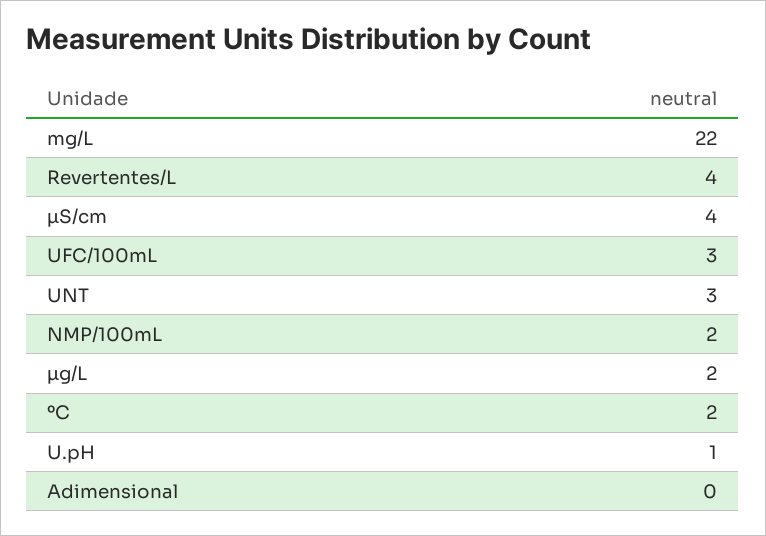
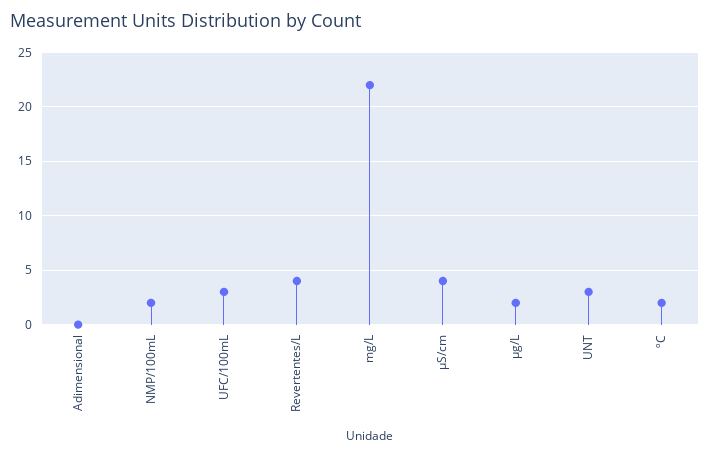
  {
    "mg/L": 22,
    "Revertentes/L": 4,
    "µS/cm": 4,
    "UFC/100mL": 3,
    "UNT": 3,
    "NMP/100mL": 2,
    "µg/L": 2,
    "ºC": 2,
-   "U.pH": 1,
    "Adimensional": 0
  }

